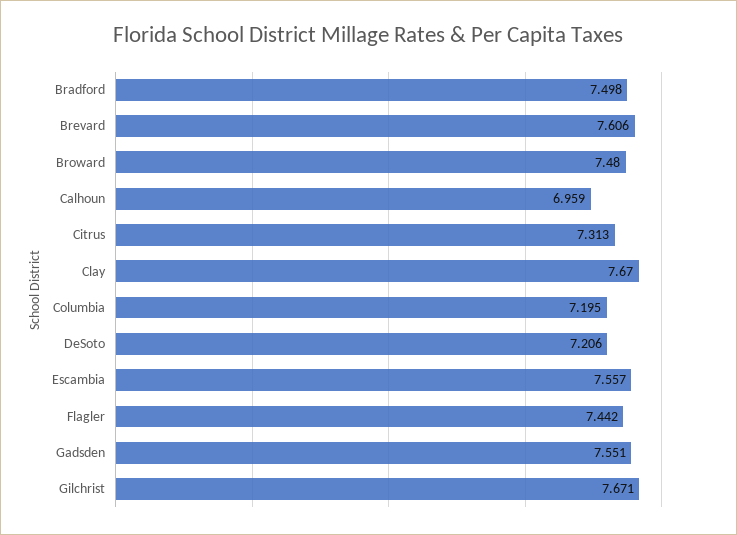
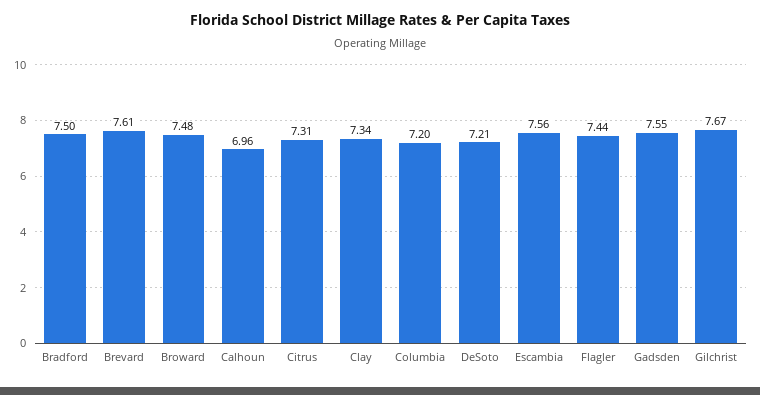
  {
    "Bradford": 7.498,
    "Brevard": 7.606,
    "Broward": 7.48,
    "Calhoun": 6.959,
    "Citrus": 7.313,
-   "Clay": 7.67,
+   "Clay": 7.34,
    "Columbia": 7.195,
    "DeSoto": 7.206,
    "Escambia": 7.557,
    "Flagler": 7.442,
    "Gadsden": 7.551,
    "Gilchrist": 7.671
  }

